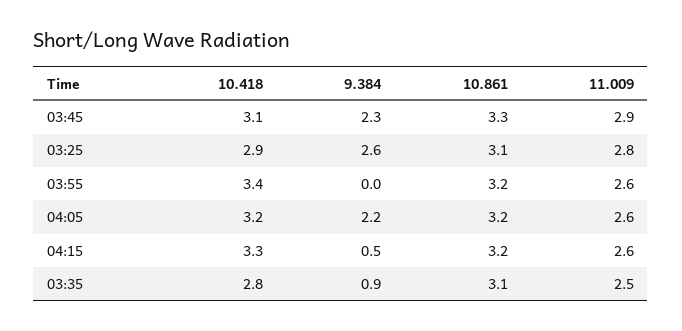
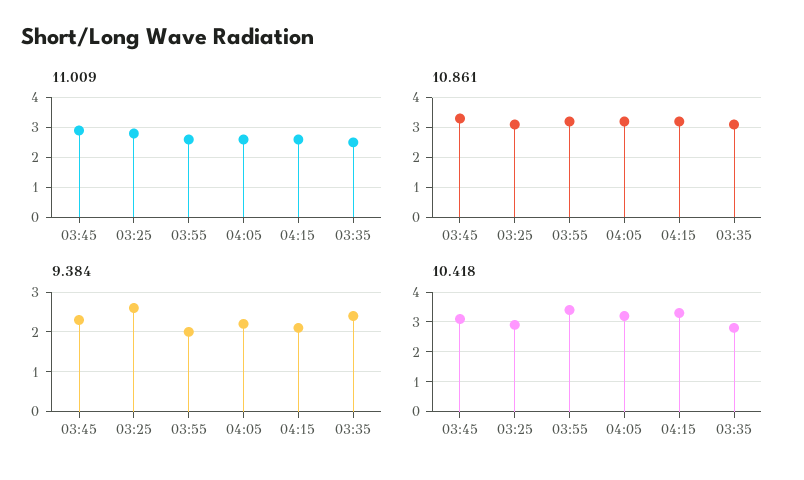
  {
    "10.418": {
      "03:45": 3.1,
      "03:25": 2.9,
      "03:55": 3.4,
      "04:05": 3.2,
      "04:15": 3.3,
      "03:35": 2.8
    },
    "9.384": {
      "03:45": 2.3,
      "03:25": 2.6,
-     "03:55": 0,
+     "03:55": 2,
      "04:05": 2.2,
-     "04:15": 0.5,
+     "04:15": 2,
-     "03:35": 0.9
+     "03:35": 2.5
    },
    "10.861": {
      "03:45": 3.3,
      "03:25": 3.1,
      "03:55": 3.2,
      "04:05": 3.2,
      "04:15": 3.2,
      "03:35": 3.1
    },
    "11.009": {
      "03:45": 2.9,
      "03:25": 2.8,
      "03:55": 2.6,
      "04:05": 2.6,
      "04:15": 2.6,
      "03:35": 2.5
    }
  }

